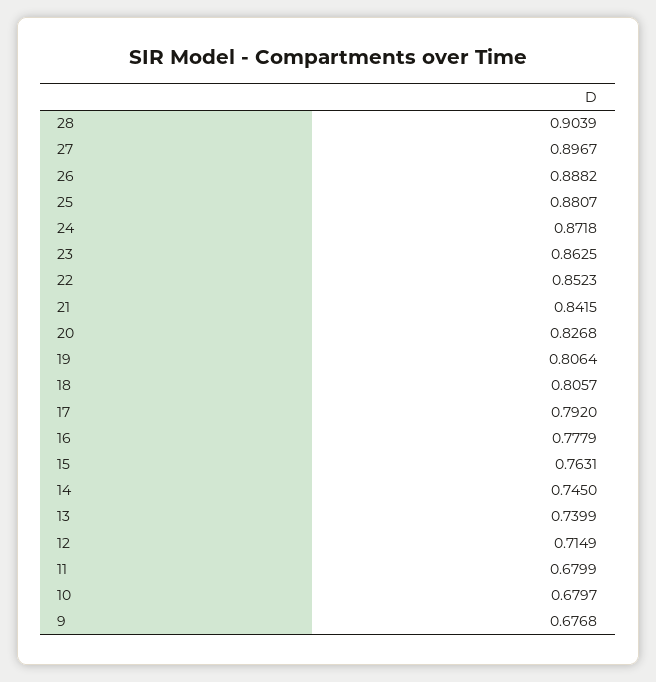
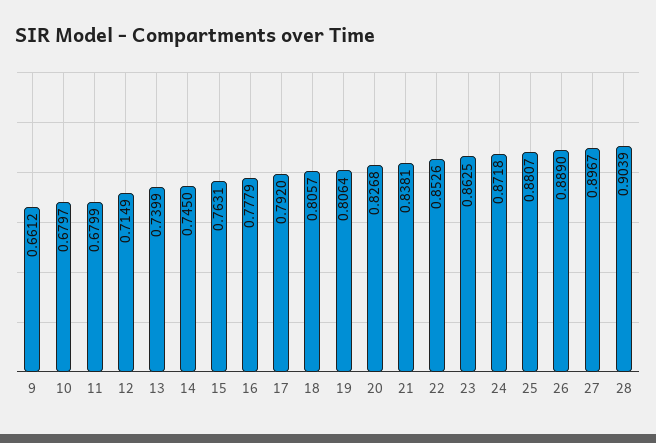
  {
    "28": 0.9039,
    "27": 0.8967,
-   "26": 0.8882,
+   "26": 0.889,
    "25": 0.8807,
    "24": 0.8718,
    "23": 0.8625,
-   "22": 0.8523,
+   "22": 0.8526,
-   "21": 0.8415,
+   "21": 0.8381,
    "20": 0.8268,
    "19": 0.8064,
    "18": 0.8057,
    "17": 0.792,
    "16": 0.7779,
    "15": 0.7631,
    "14": 0.745,
    "13": 0.7399,
    "12": 0.7149,
    "11": 0.6799,
    "10": 0.6797,
-   "9": 0.6768
+   "9": 0.6612
  }

